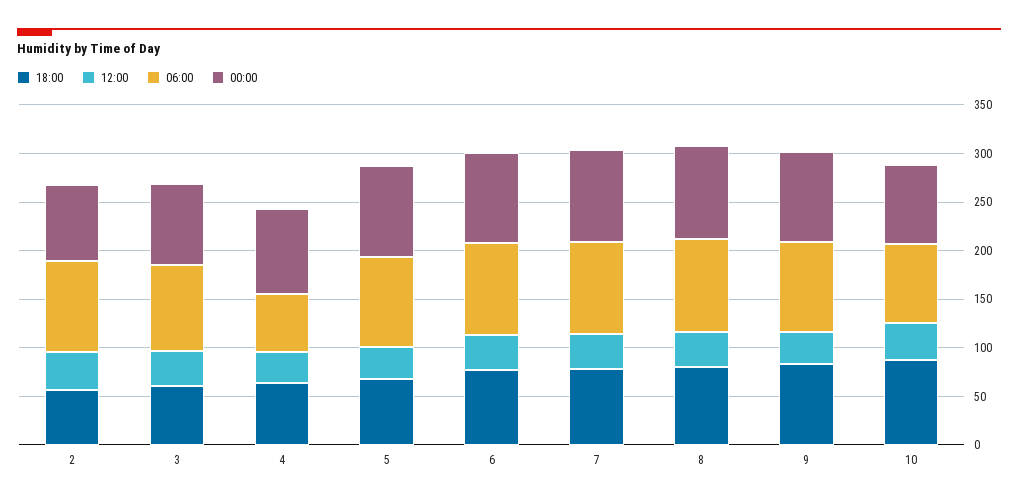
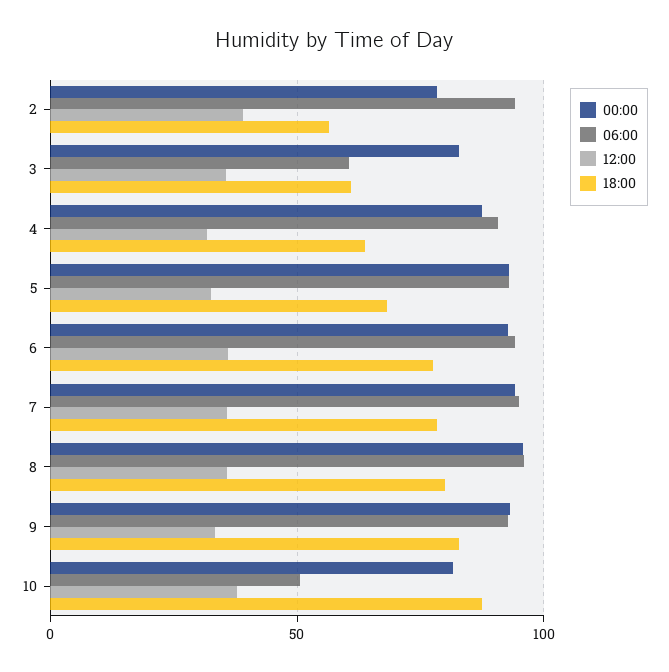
  {
    "18:00": {
      "2": 55,
      "3": 60,
      "4": 65,
      "5": 70,
      "6": 80,
      "7": 80,
      "8": 80,
      "9": 85,
      "10": 90
    },
    "12:00": {
      "2": 40,
      "3": 35,
      "4": 30,
      "5": 35,
      "6": 35,
      "7": 35,
      "8": 35,
      "9": 35,
      "10": 40
    },
    "06:00": {
      "2": 95,
-     "3": 90,
+     "3": 60,
-     "4": 60,
+     "4": 90,
      "5": 95,
      "6": 95,
      "7": 95,
      "8": 95,
      "9": 95,
-     "10": 80
+     "10": 50
    },
    "00:00": {
      "2": 80,
      "3": 85,
      "4": 90,
      "5": 95,
      "6": 95,
      "7": 95,
      "8": 95,
      "9": 95,
      "10": 80
    }
  }

